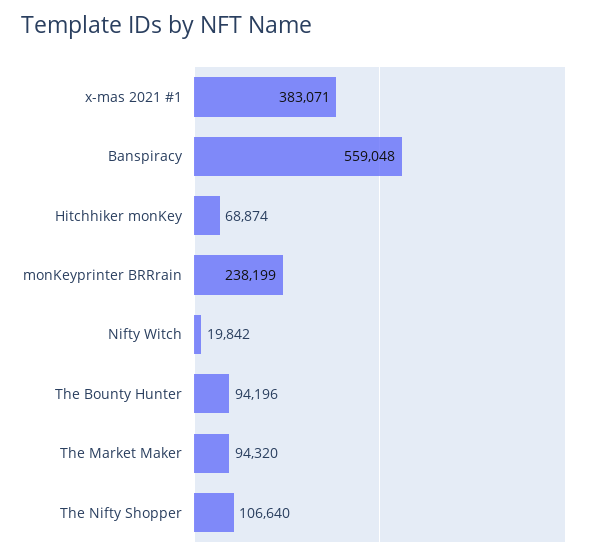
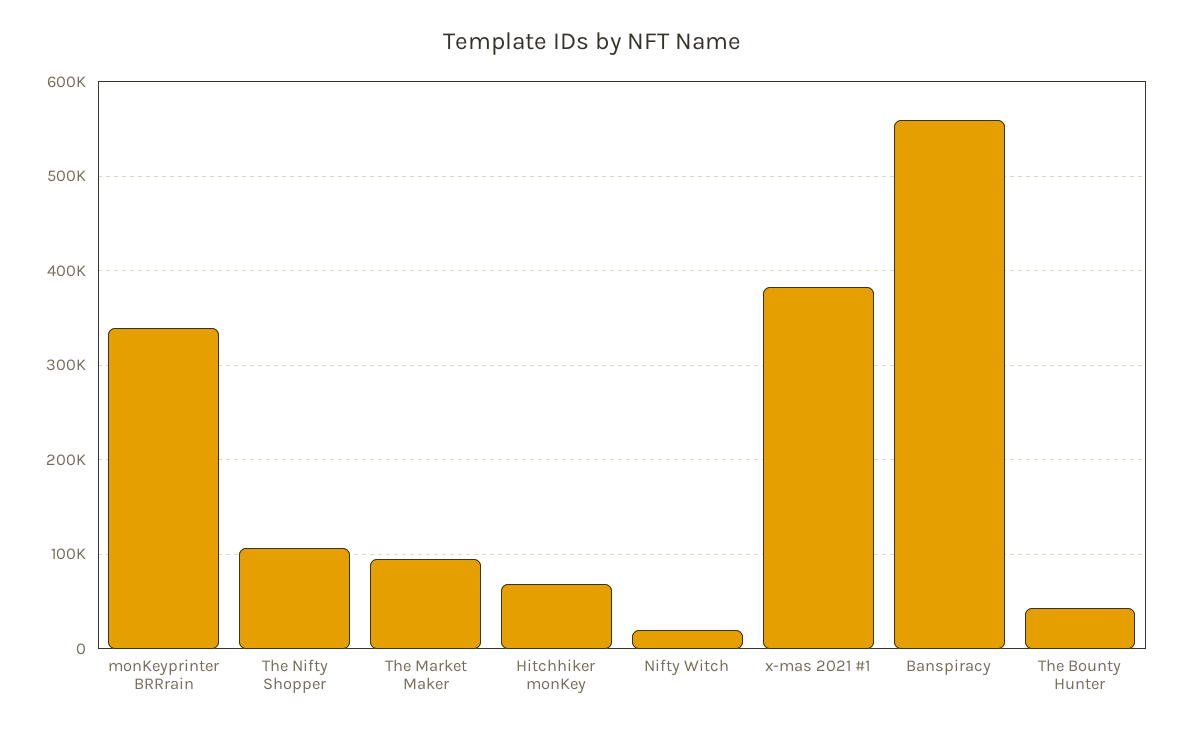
  {
    "x-mas 2021 #1": 383071,
    "Banspiracy": 559048,
    "Hitchhiker monKey": 68874,
-   "monKeyprinter BRRrain": 238199,
+   "monKeyprinter BRRrain": 340000,
    "Nifty Witch": 19842,
-   "The Bounty Hunter": 94196,
+   "The Bounty Hunter": 40000,
    "The Market Maker": 94320,
    "The Nifty Shopper": 106640
  }

